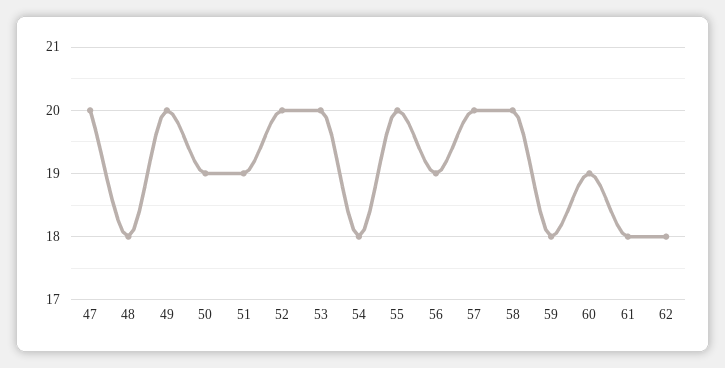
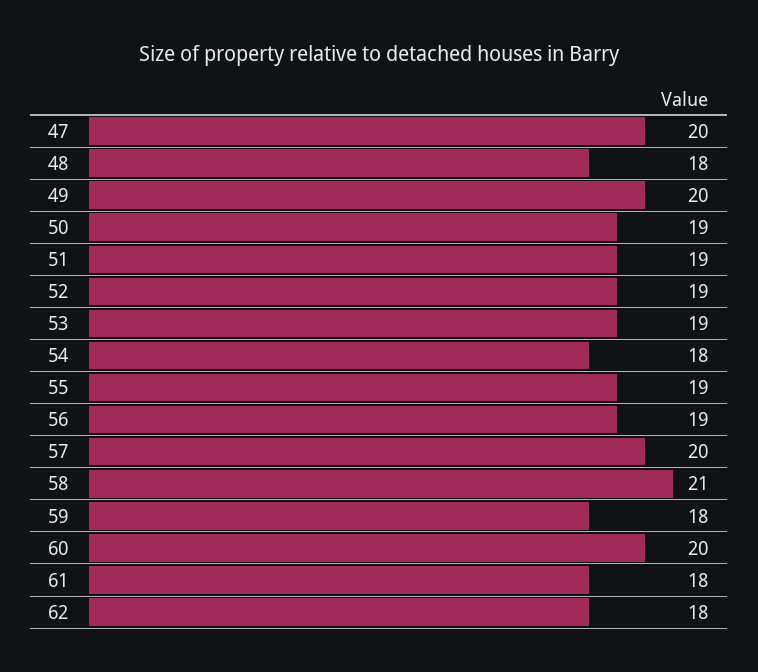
  {
    "47": 20,
    "48": 18,
    "49": 20,
    "50": 19,
    "51": 19,
-   "52": 20,
+   "52": 19,
-   "53": 20,
+   "53": 19,
    "54": 18,
-   "55": 20,
+   "55": 19,
    "56": 19,
    "57": 20,
-   "58": 20,
+   "58": 21,
    "59": 18,
-   "60": 19,
+   "60": 20,
    "61": 18,
    "62": 18
  }

